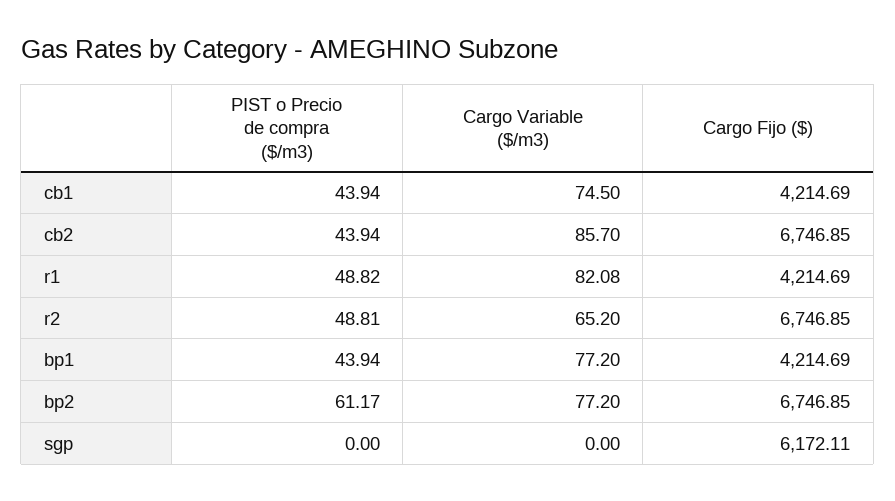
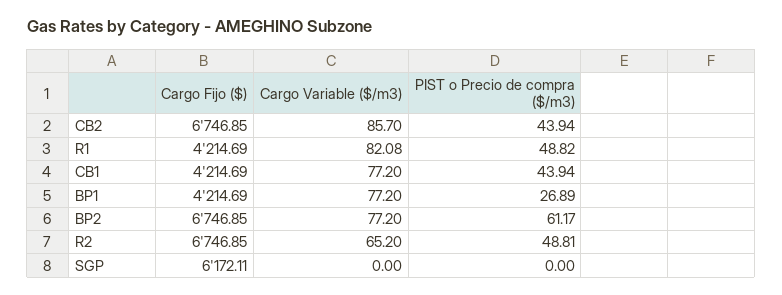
  {
    "PIST o Precio de compra ($/m3)": {
      "cb1": 43.94,
      "cb2": 43.94,
      "r1": 48.82,
      "r2": 48.81,
-     "bp1": 43.94,
+     "bp1": 26.89,
      "bp2": 61.17,
      "sgp": 0
    },
    "Cargo Variable ($/m3)": {
-     "cb1": 74.5,
+     "cb1": 77.2,
      "cb2": 85.7,
      "r1": 82.08,
      "r2": 65.2,
      "bp1": 77.2,
      "bp2": 77.2,
      "sgp": 0
    },
    "Cargo Fijo ($)": {
      "cb1": 4214.69,
      "cb2": 6746.85,
      "r1": 4214.69,
      "r2": 6746.85,
      "bp1": 4214.69,
      "bp2": 6746.85,
      "sgp": 6172.11
    }
  }

